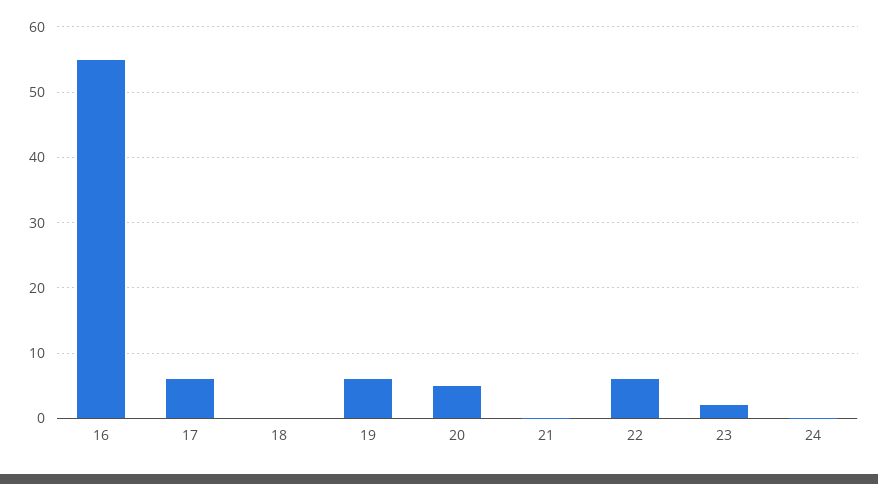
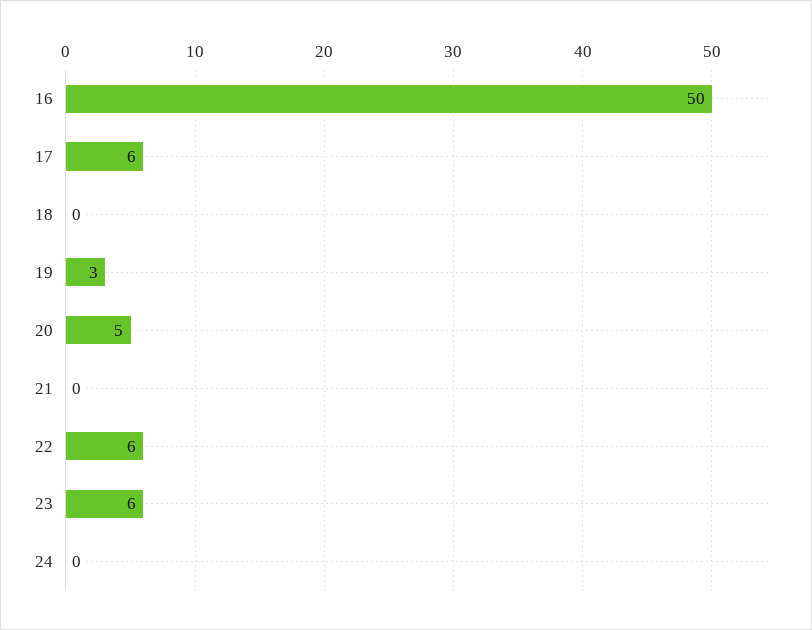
  {
-   "16": 55,
+   "16": 50,
    "17": 6,
    "18": 0,
-   "19": 6,
+   "19": 3,
    "20": 5,
    "21": 0,
    "22": 6,
-   "23": 2,
+   "23": 6,
    "24": 0
  }

